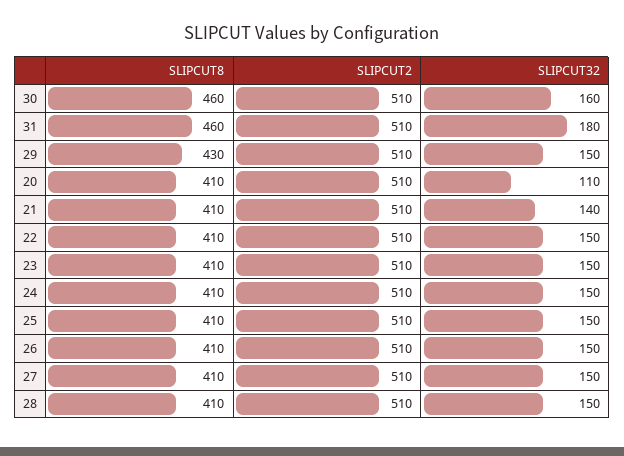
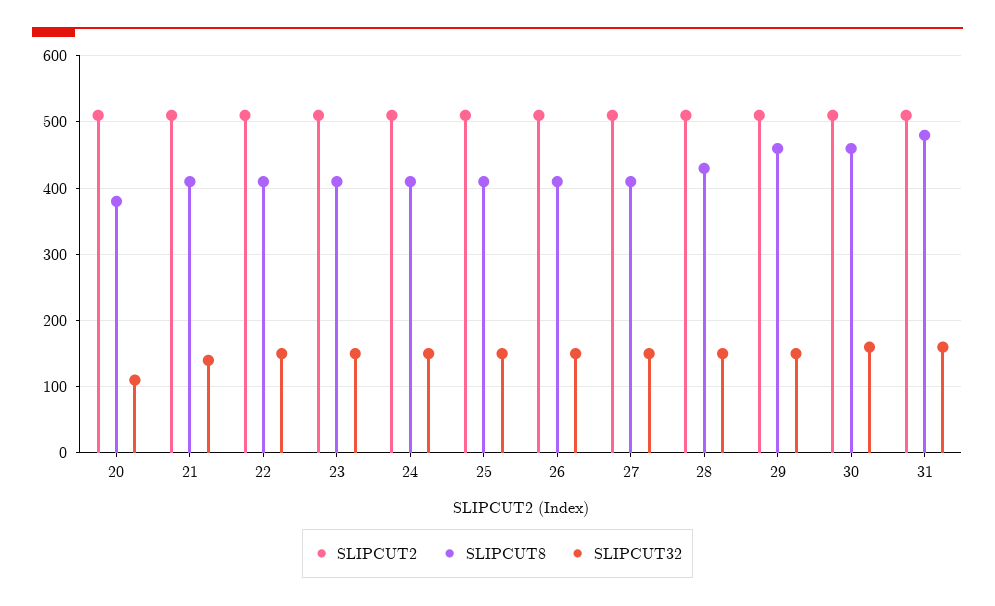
  {
    "SLIPCUT8": {
      "30": 460,
-     "31": 460,
+     "31": 480,
-     "29": 430,
+     "29": 460,
-     "20": 410,
+     "20": 380,
      "21": 410,
      "22": 410,
      "23": 410,
      "24": 410,
      "25": 410,
      "26": 410,
      "27": 410,
-     "28": 410
+     "28": 430
    },
    "SLIPCUT2": {
      "30": 510,
      "31": 510,
      "29": 510,
      "20": 510,
      "21": 510,
      "22": 510,
      "23": 510,
      "24": 510,
      "25": 510,
      "26": 510,
      "27": 510,
      "28": 510
    },
    "SLIPCUT32": {
      "30": 160,
-     "31": 180,
+     "31": 160,
      "29": 150,
      "20": 110,
      "21": 140,
      "22": 150,
      "23": 150,
      "24": 150,
      "25": 150,
      "26": 150,
      "27": 150,
      "28": 150
    }
  }

